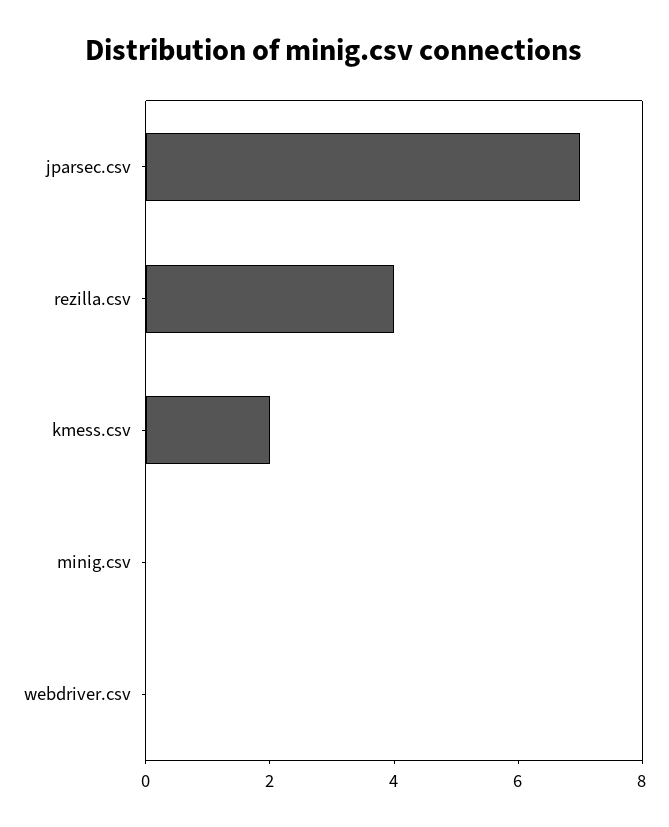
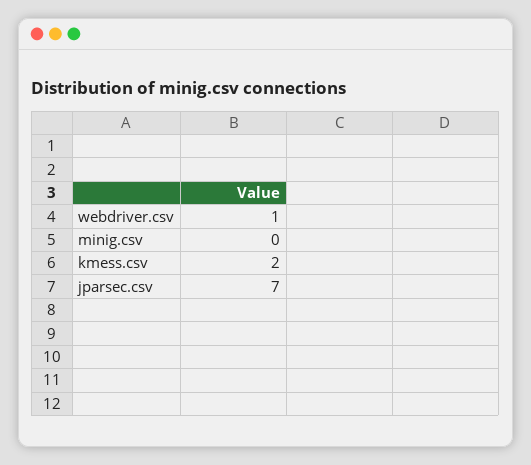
  {
    "jparsec.csv": 7,
-   "rezilla.csv": 4,
    "kmess.csv": 2,
    "minig.csv": 0,
-   "webdriver.csv": 0
+   "webdriver.csv": 1
  }

